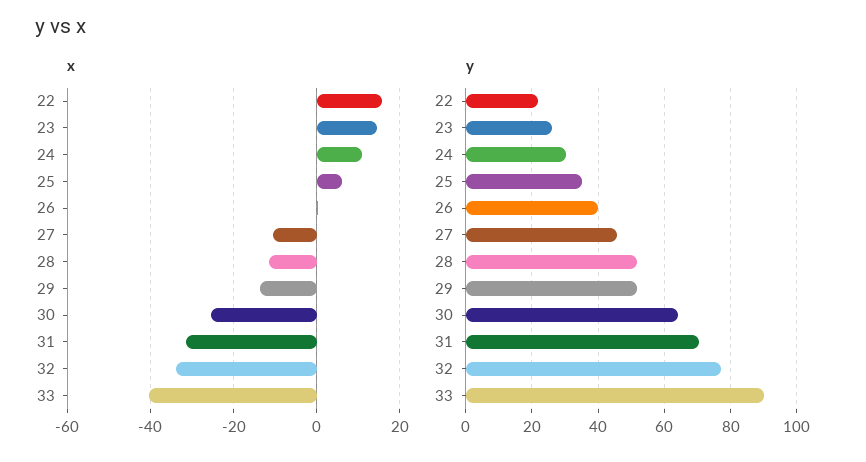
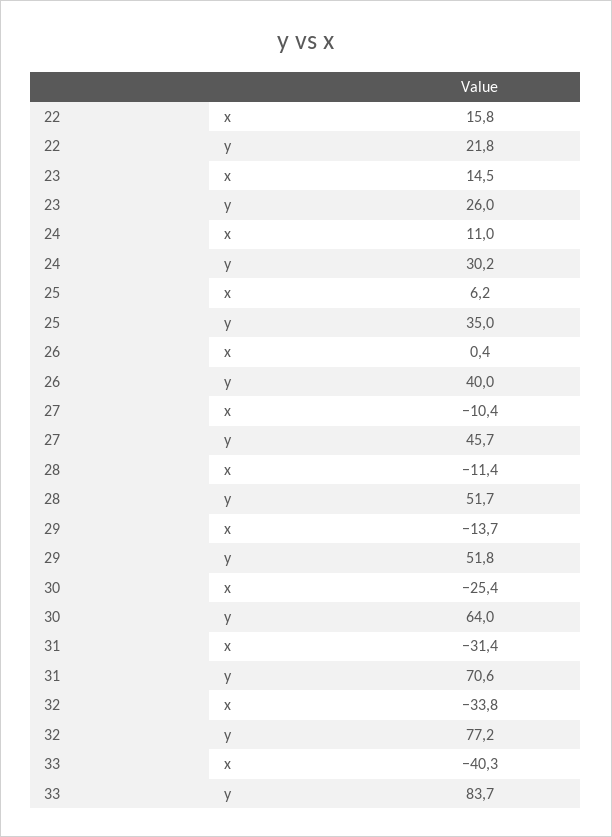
  {
    "x": {
      "22": 15.8,
      "23": 14.5,
      "24": 11,
      "25": 6.2,
      "26": 0.4,
      "27": -10.4,
      "28": -11.4,
      "29": -13.7,
      "30": -25.4,
      "31": -31.4,
      "32": -33.8,
      "33": -40.3
    },
    "y": {
      "22": 21.8,
      "23": 26,
      "24": 30.2,
      "25": 35,
      "26": 40,
      "27": 45.7,
      "28": 51.7,
      "29": 51.8,
      "30": 64,
      "31": 70.6,
      "32": 77.2,
-     "33": 90
+     "33": 83.7
    }
  }

